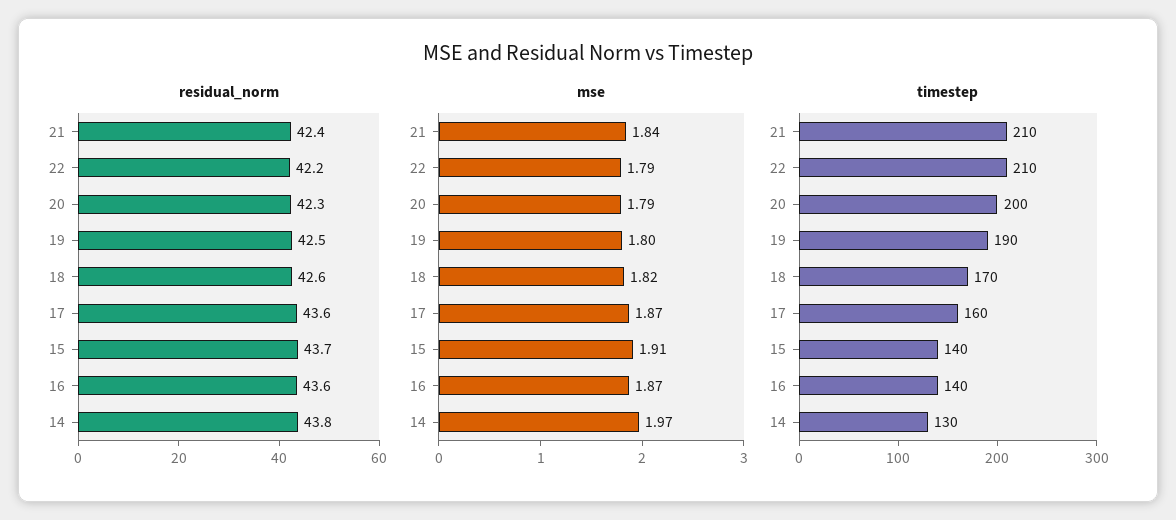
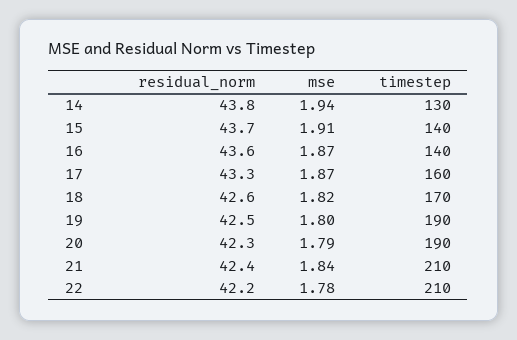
  {
    "residual_norm": {
      "21": 42.4,
      "22": 42.2,
      "20": 42.3,
      "19": 42.5,
      "18": 42.6,
-     "17": 43.6,
+     "17": 43.3,
      "15": 43.7,
      "16": 43.6,
      "14": 43.8
    },
    "mse": {
      "21": 1.84,
-     "22": 1.79,
+     "22": 1.78,
      "20": 1.79,
      "19": 1.8,
      "18": 1.82,
      "17": 1.87,
      "15": 1.91,
      "16": 1.87,
-     "14": 1.97
+     "14": 1.94
    },
    "timestep": {
      "21": 210,
      "22": 210,
-     "20": 200,
+     "20": 190,
      "19": 190,
      "18": 170,
      "17": 160,
      "15": 140,
      "16": 140,
      "14": 130
    }
  }

